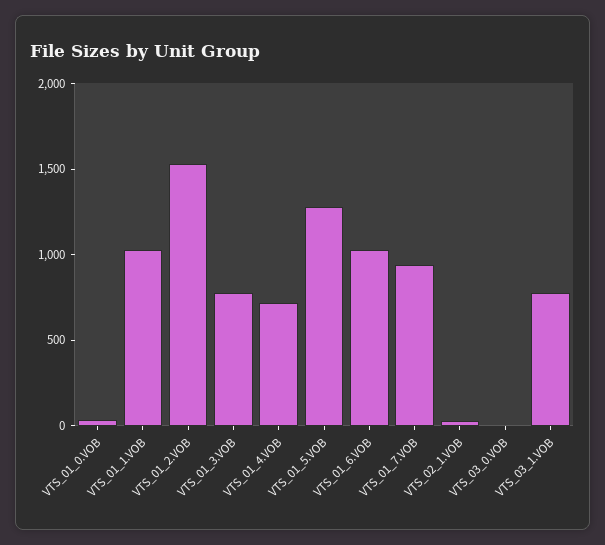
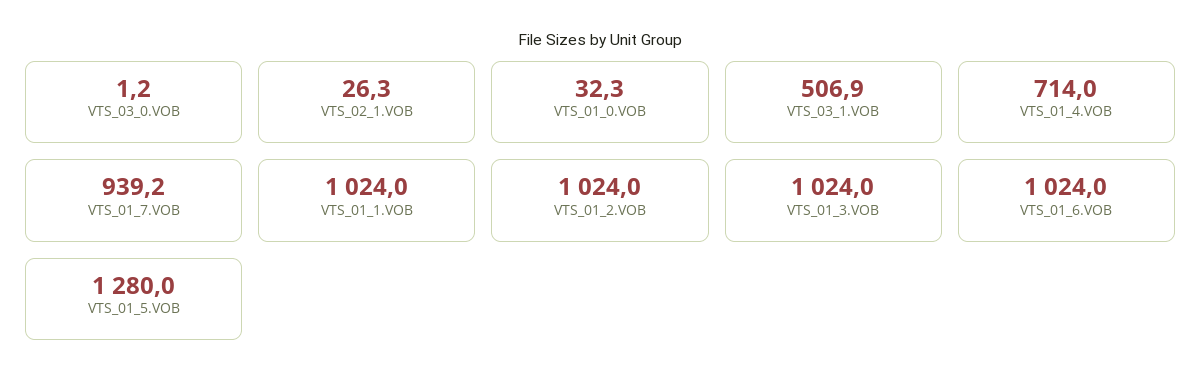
  {
    "VTS_01_0.VOB": 32.3,
    "VTS_01_1.VOB": 1024,
-   "VTS_01_2.VOB": 1500,
+   "VTS_01_2.VOB": 1024,
-   "VTS_01_3.VOB": 800,
+   "VTS_01_3.VOB": 1024,
    "VTS_01_4.VOB": 714,
    "VTS_01_5.VOB": 1280,
    "VTS_01_6.VOB": 1024,
    "VTS_01_7.VOB": 939.2,
    "VTS_02_1.VOB": 26.3,
    "VTS_03_0.VOB": 1.2,
-   "VTS_03_1.VOB": 800
+   "VTS_03_1.VOB": 506.9
  }

